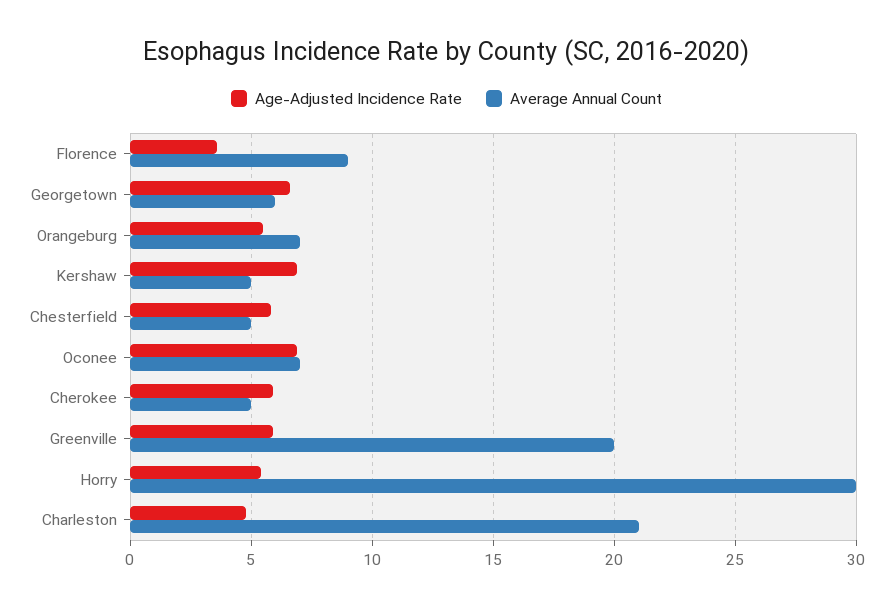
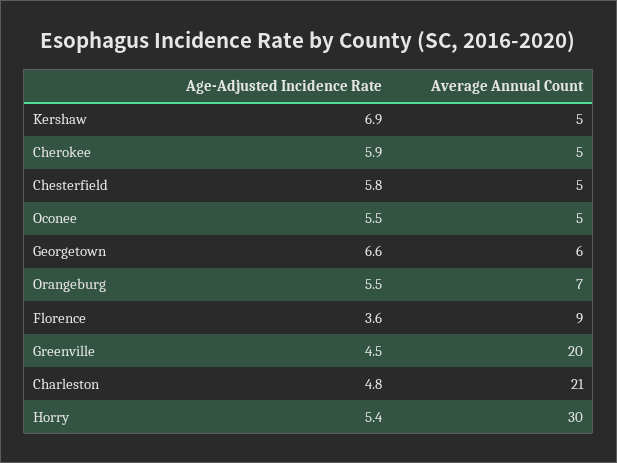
  {
    "Age-Adjusted Incidence Rate": {
      "Florence": 3.6,
      "Georgetown": 6.6,
      "Orangeburg": 5.5,
      "Kershaw": 6.9,
      "Chesterfield": 5.8,
-     "Oconee": 7,
+     "Oconee": 5.5,
      "Cherokee": 5.9,
-     "Greenville": 6,
+     "Greenville": 4.5,
      "Horry": 5.4,
      "Charleston": 4.8
    },
    "Average Annual Count": {
      "Florence": 9,
      "Georgetown": 6,
      "Orangeburg": 7,
      "Kershaw": 5,
      "Chesterfield": 5,
-     "Oconee": 7,
+     "Oconee": 5,
      "Cherokee": 5,
      "Greenville": 20,
      "Horry": 30,
      "Charleston": 21
    }
  }

